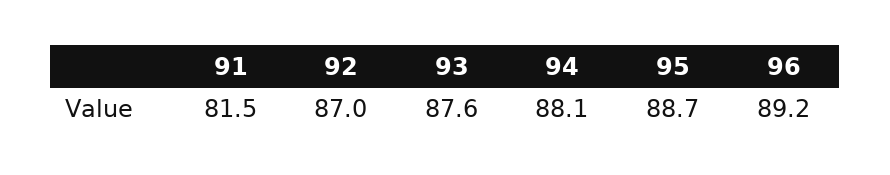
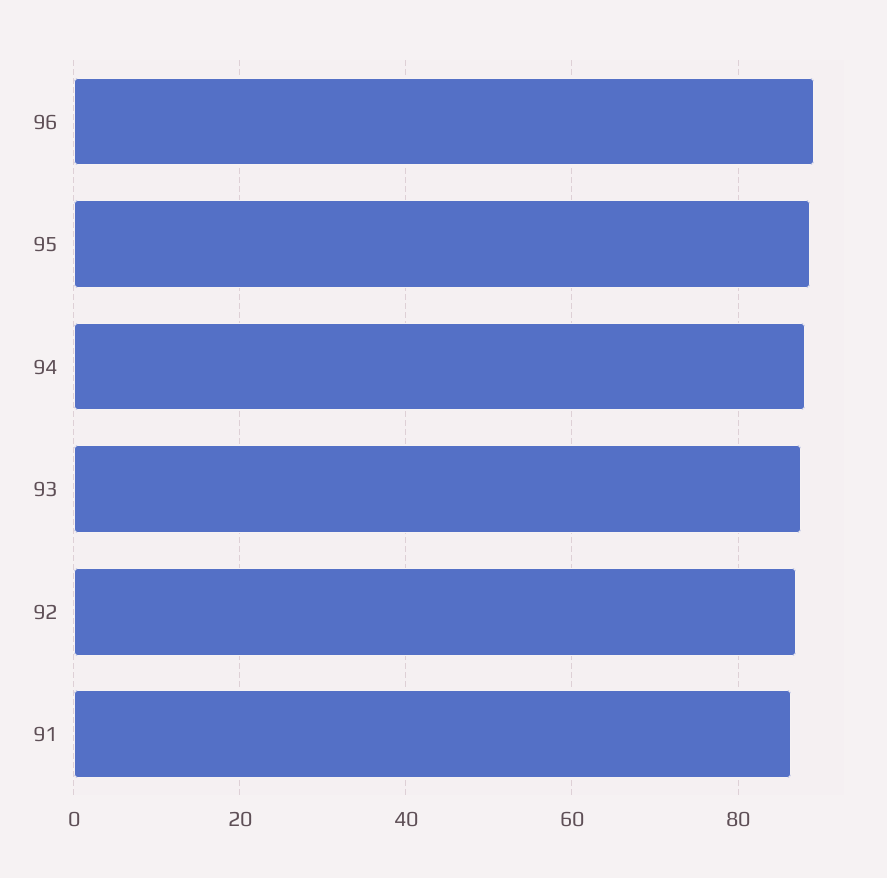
  {
-   "91": 81.5,
+   "91": 86,
    "92": 87,
    "93": 87.6,
    "94": 88.1,
    "95": 88.7,
    "96": 89.2
  }

